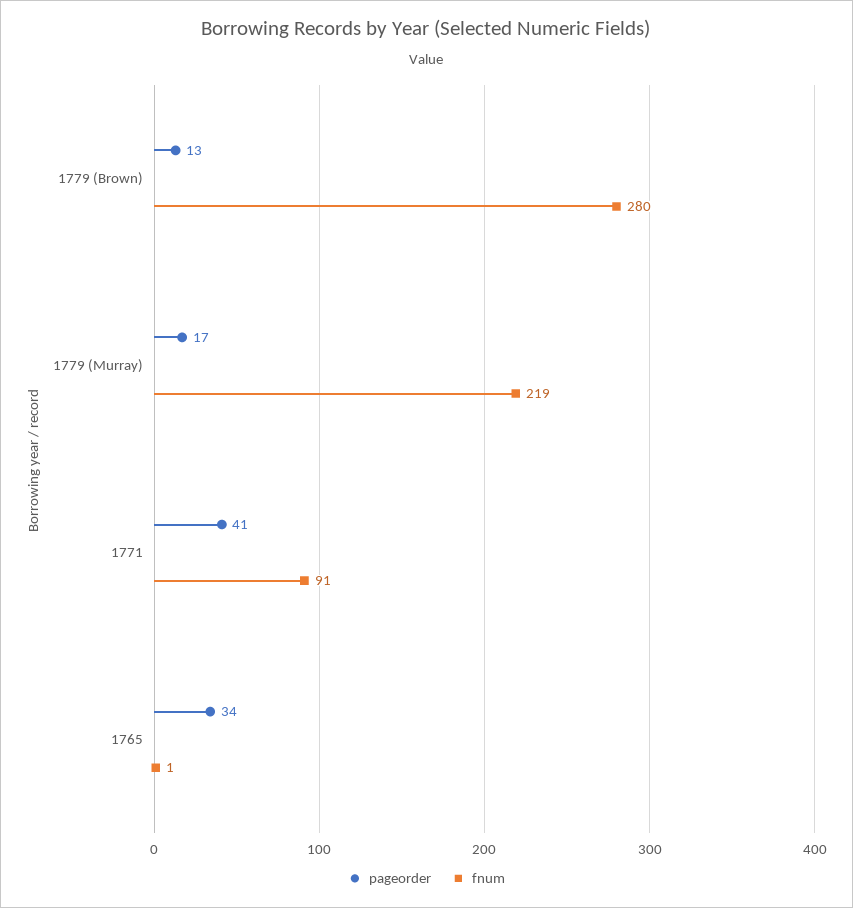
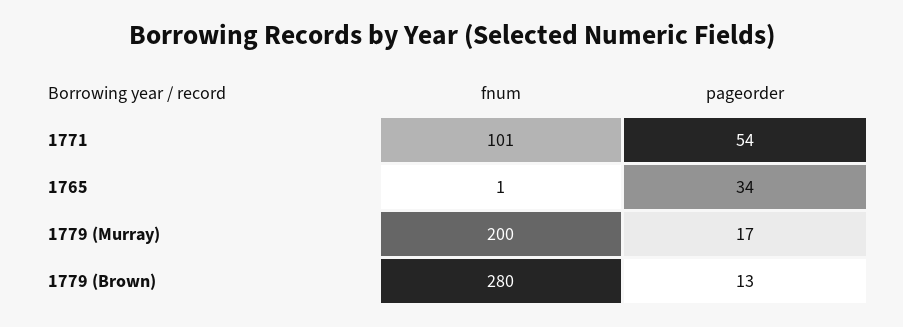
  {
    "pageorder": {
      "1779 (Brown)": 13,
      "1779 (Murray)": 17,
-     "1771": 41,
+     "1771": 54,
      "1765": 34
    },
    "fnum": {
      "1779 (Brown)": 280,
-     "1779 (Murray)": 219,
+     "1779 (Murray)": 200,
-     "1771": 91,
+     "1771": 101,
      "1765": 1
    }
  }

